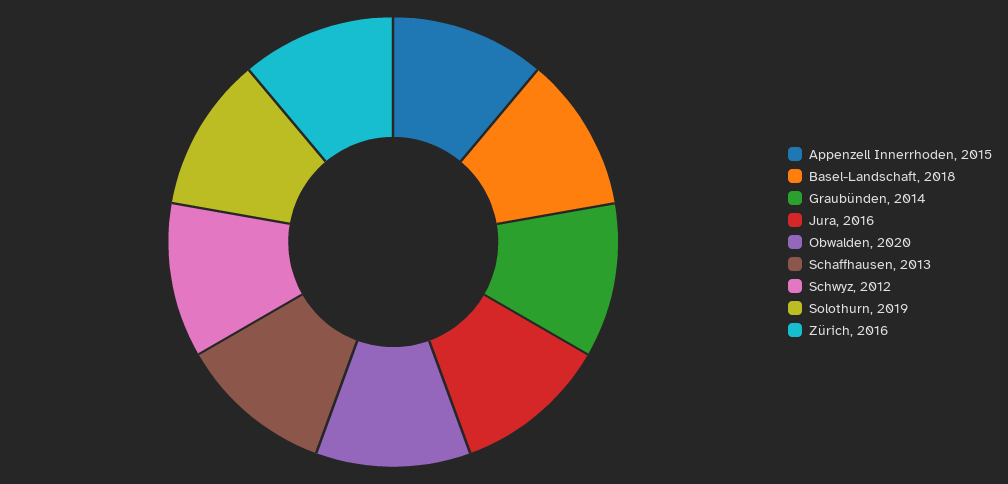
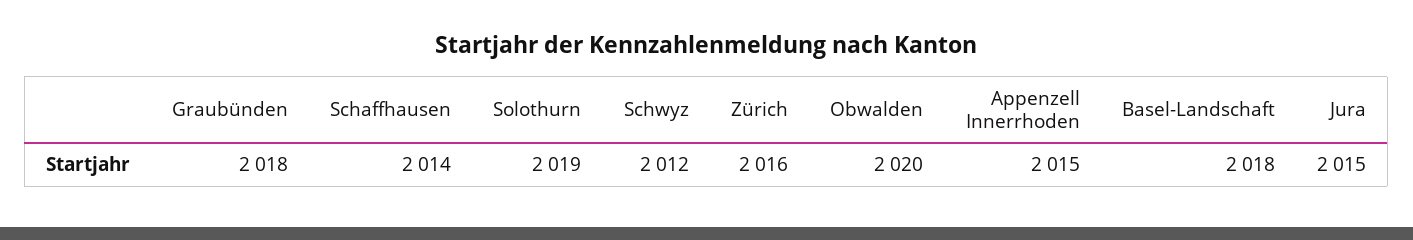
  {
    "Appenzell Innerrhoden": 2015,
    "Basel-Landschaft": 2018,
-   "Graubünden": 2014,
+   "Graubünden": 2018,
-   "Jura": 2016,
+   "Jura": 2015,
    "Obwalden": 2020,
-   "Schaffhausen": 2013,
+   "Schaffhausen": 2014,
    "Schwyz": 2012,
    "Solothurn": 2019,
    "Zürich": 2016
  }

